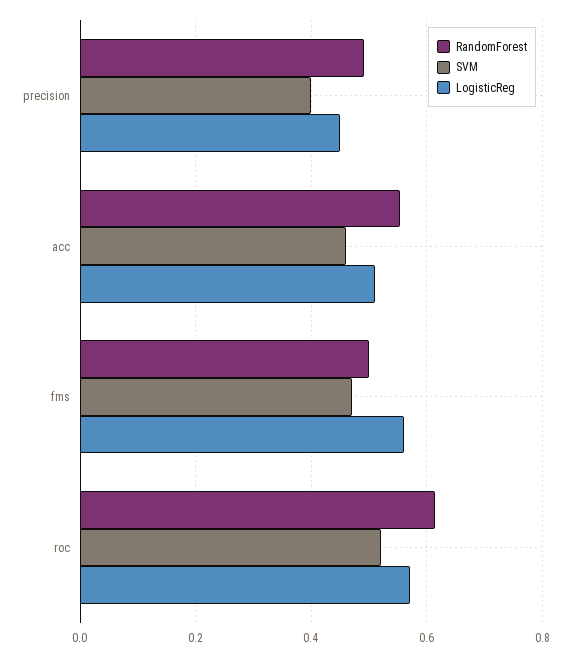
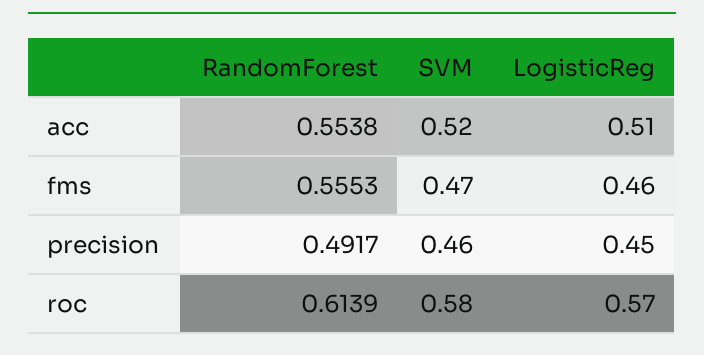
  {
    "RandomForest": {
      "precision": 0.4917,
      "acc": 0.5538,
-     "fms": 0.5,
+     "fms": 0.5553,
      "roc": 0.6139
    },
    "SVM": {
-     "precision": 0.4,
+     "precision": 0.46,
-     "acc": 0.46,
+     "acc": 0.52,
      "fms": 0.47,
-     "roc": 0.52
+     "roc": 0.58
    },
    "LogisticReg": {
      "precision": 0.45,
      "acc": 0.51,
-     "fms": 0.56,
+     "fms": 0.46,
      "roc": 0.57
    }
  }

